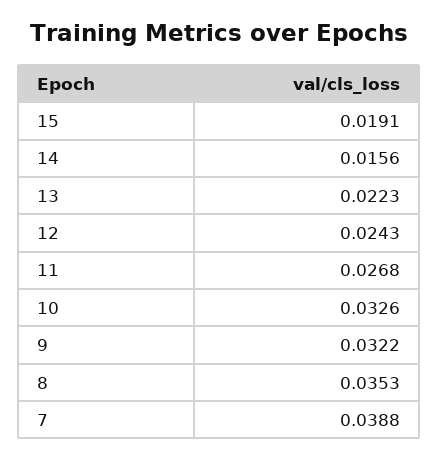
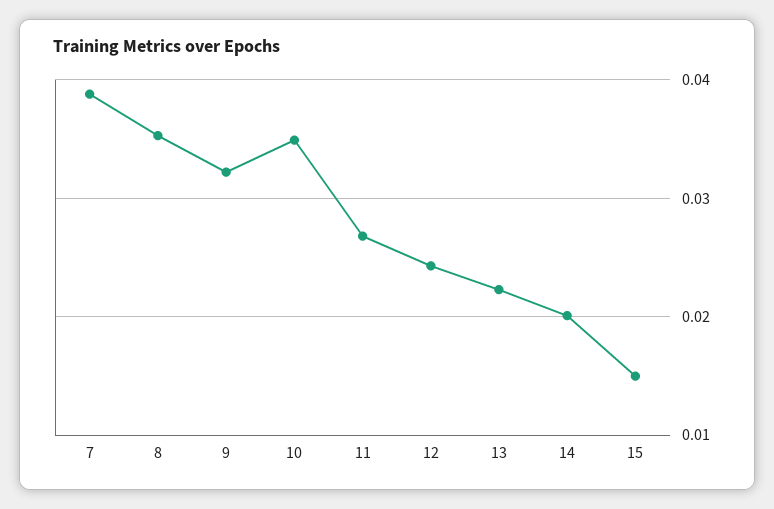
  {
-   "15": 0.0191,
+   "15": 0.015,
-   "14": 0.0156,
+   "14": 0.02,
    "13": 0.0223,
    "12": 0.0243,
    "11": 0.0268,
-   "10": 0.0326,
+   "10": 0.035,
    "9": 0.0322,
    "8": 0.0353,
    "7": 0.0388
  }

